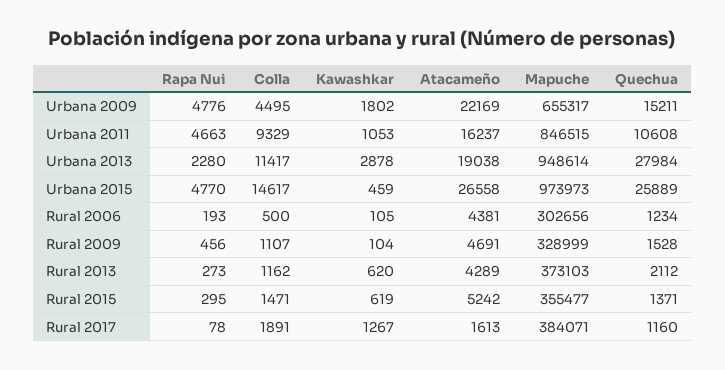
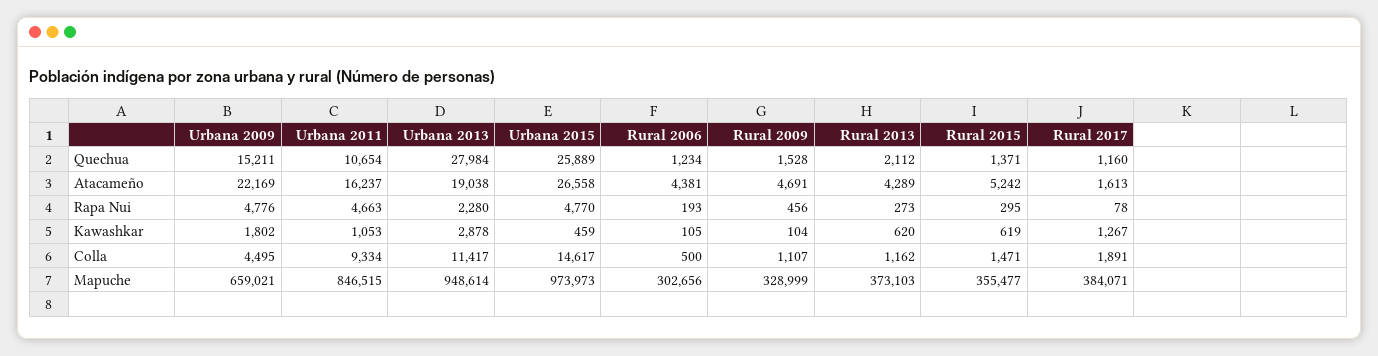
  {
    "Rapa Nui": {
      "Urbana 2009": 4776,
      "Urbana 2011": 4663,
      "Urbana 2013": 2280,
      "Urbana 2015": 4770,
      "Rural 2006": 193,
      "Rural 2009": 456,
      "Rural 2013": 273,
      "Rural 2015": 295,
      "Rural 2017": 78
    },
    "Colla": {
      "Urbana 2009": 4495,
-     "Urbana 2011": 9329,
+     "Urbana 2011": 9334,
      "Urbana 2013": 11417,
      "Urbana 2015": 14617,
      "Rural 2006": 500,
      "Rural 2009": 1107,
      "Rural 2013": 1162,
      "Rural 2015": 1471,
      "Rural 2017": 1891
    },
    "Kawashkar": {
      "Urbana 2009": 1802,
      "Urbana 2011": 1053,
      "Urbana 2013": 2878,
      "Urbana 2015": 459,
      "Rural 2006": 105,
      "Rural 2009": 104,
      "Rural 2013": 620,
      "Rural 2015": 619,
      "Rural 2017": 1267
    },
    "Atacameño": {
      "Urbana 2009": 22169,
      "Urbana 2011": 16237,
      "Urbana 2013": 19038,
      "Urbana 2015": 26558,
      "Rural 2006": 4381,
      "Rural 2009": 4691,
      "Rural 2013": 4289,
      "Rural 2015": 5242,
      "Rural 2017": 1613
    },
    "Mapuche": {
-     "Urbana 2009": 655317,
+     "Urbana 2009": 659021,
      "Urbana 2011": 846515,
      "Urbana 2013": 948614,
      "Urbana 2015": 973973,
      "Rural 2006": 302656,
      "Rural 2009": 328999,
      "Rural 2013": 373103,
      "Rural 2015": 355477,
      "Rural 2017": 384071
    },
    "Quechua": {
      "Urbana 2009": 15211,
-     "Urbana 2011": 10608,
+     "Urbana 2011": 10654,
      "Urbana 2013": 27984,
      "Urbana 2015": 25889,
      "Rural 2006": 1234,
      "Rural 2009": 1528,
      "Rural 2013": 2112,
      "Rural 2015": 1371,
      "Rural 2017": 1160
    }
  }

